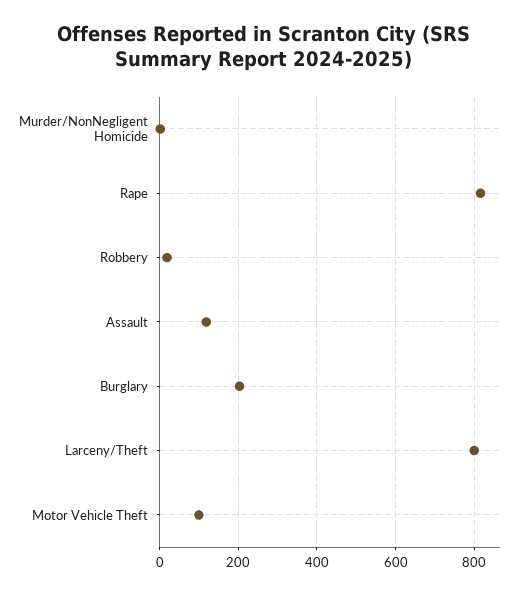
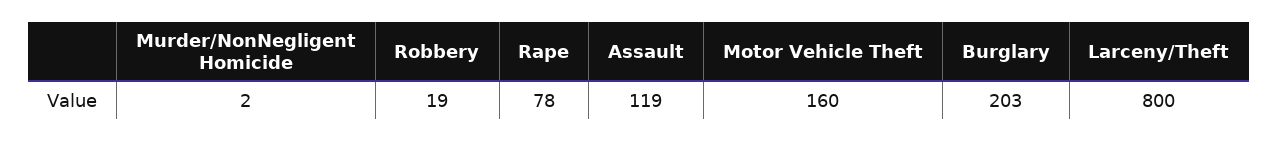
  {
    "Murder/NonNegligent Homicide": 2,
-   "Rape": 820,
+   "Rape": 78,
    "Robbery": 19,
    "Assault": 119,
    "Burglary": 203,
    "Larceny/Theft": 800,
-   "Motor Vehicle Theft": 100
+   "Motor Vehicle Theft": 160
  }

